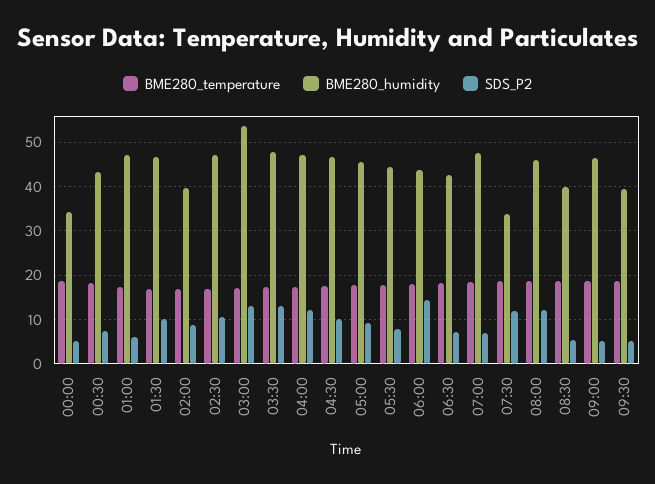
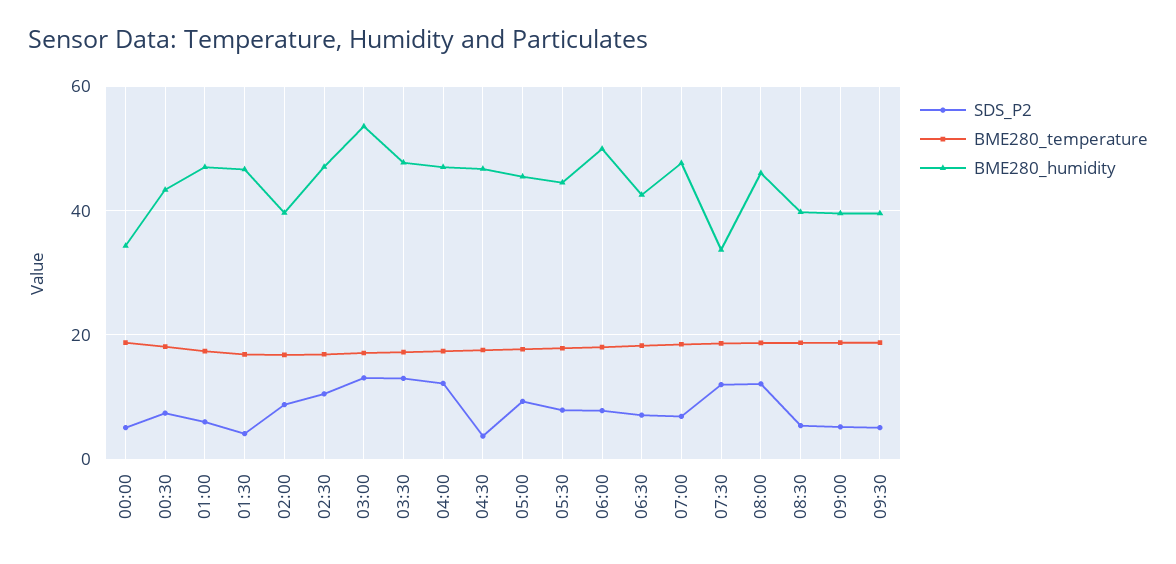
  {
    "BME280_temperature": {
      "00:00": 18,
      "00:30": 18,
      "01:00": 18,
      "01:30": 16,
      "02:00": 16,
      "02:30": 16,
      "03:00": 18,
      "03:30": 18,
      "04:00": 18,
      "04:30": 18,
      "05:00": 18,
      "05:30": 18,
      "06:00": 18,
      "06:30": 18,
      "07:00": 18,
      "07:30": 18,
      "08:00": 18,
      "08:30": 18,
      "09:00": 18,
      "09:30": 18
    },
    "BME280_humidity": {
      "00:00": 34,
      "00:30": 44,
      "01:00": 46,
      "01:30": 46,
      "02:00": 40,
      "02:30": 48,
      "03:00": 54,
      "03:30": 48,
      "04:00": 46,
      "04:30": 46,
      "05:00": 46,
      "05:30": 44,
-     "06:00": 44,
+     "06:00": 50,
      "06:30": 42,
      "07:00": 48,
      "07:30": 34,
      "08:00": 46,
      "08:30": 40,
-     "09:00": 46,
+     "09:00": 40,
      "09:30": 40
    },
    "SDS_P2": {
      "00:00": 6,
      "00:30": 8,
      "01:00": 6,
-     "01:30": 10,
+     "01:30": 4,
      "02:00": 8,
      "02:30": 10,
      "03:00": 14,
      "03:30": 14,
      "04:00": 12,
-     "04:30": 10,
+     "04:30": 4,
      "05:00": 10,
      "05:30": 8,
-     "06:00": 14,
+     "06:00": 8,
      "06:30": 8,
      "07:00": 6,
      "07:30": 12,
      "08:00": 12,
      "08:30": 6,
      "09:00": 6,
      "09:30": 6
    }
  }

